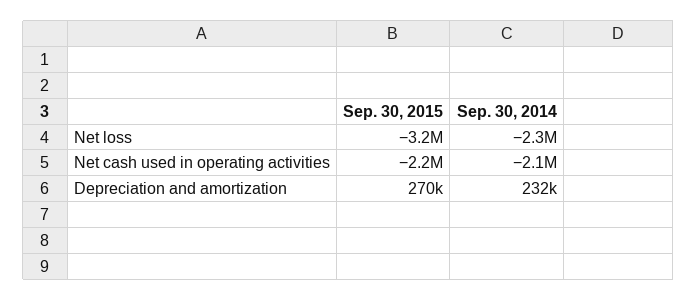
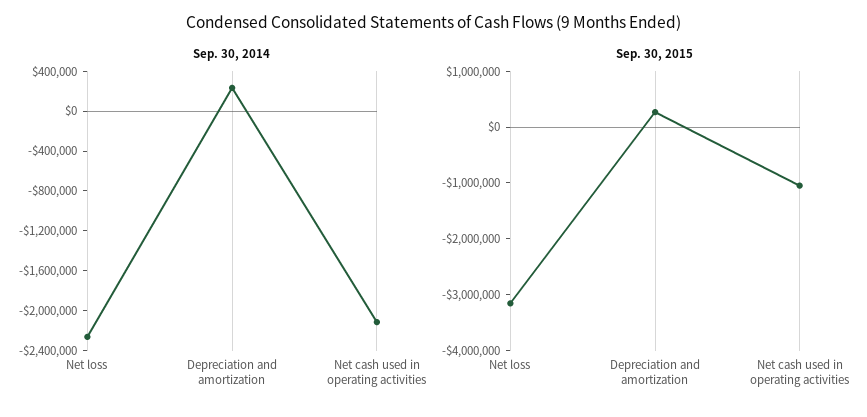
  {
    "Sep. 30, 2015": {
      "Net loss": -3200000,
-     "Net cash used in operating activities": -2200000,
+     "Net cash used in operating activities": -1000000,
      "Depreciation and amortization": 270000
    },
    "Sep. 30, 2014": {
      "Net loss": -2300000,
      "Net cash used in operating activities": -2100000,
      "Depreciation and amortization": 232000
    }
  }

